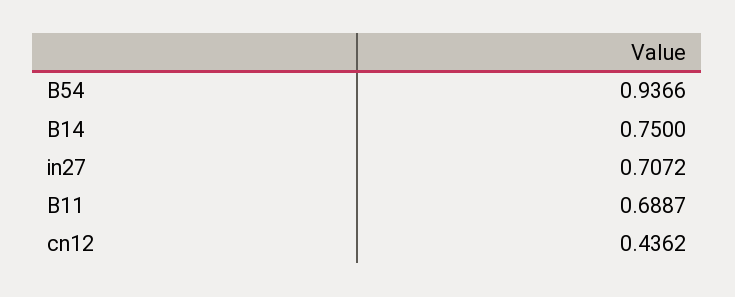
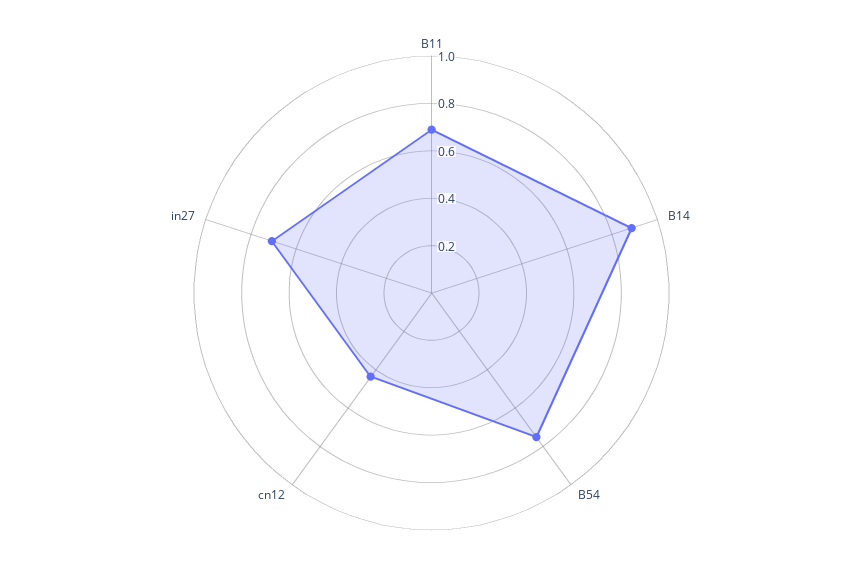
  {
-   "B54": 0.9366,
+   "B54": 0.75,
-   "B14": 0.75,
+   "B14": 0.9,
    "in27": 0.7072,
    "B11": 0.6887,
    "cn12": 0.4362
  }

